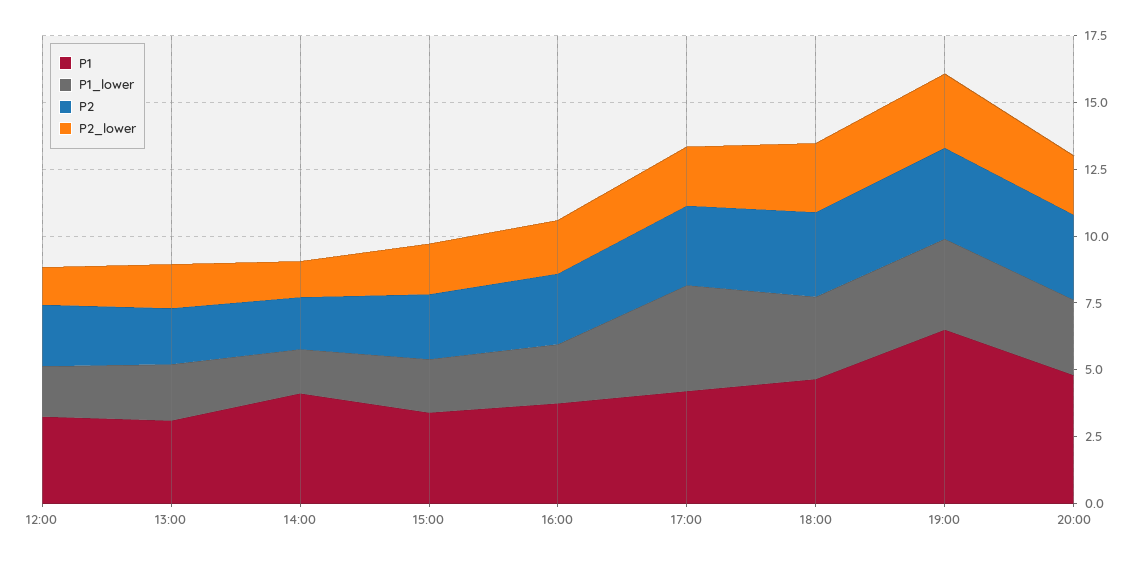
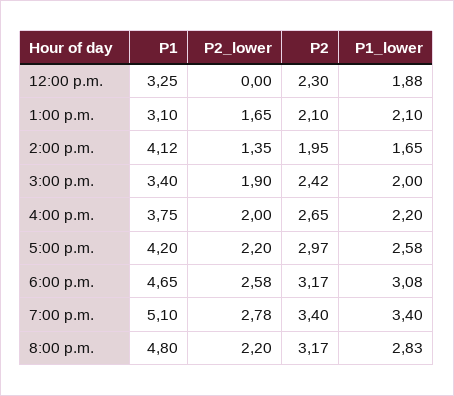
  {
    "P1": {
      "12:00": 3.25,
      "13:00": 3.1,
      "14:00": 4.12,
      "15:00": 3.4,
      "16:00": 3.75,
      "17:00": 4.2,
      "18:00": 4.65,
-     "19:00": 6.5,
+     "19:00": 5.1,
      "20:00": 4.8
    },
    "P1_lower": {
      "12:00": 1.88,
      "13:00": 2.1,
      "14:00": 1.65,
      "15:00": 2,
      "16:00": 2.2,
-     "17:00": 4,
+     "17:00": 2.58,
      "18:00": 3.08,
      "19:00": 3.4,
      "20:00": 2.83
    },
    "P2": {
      "12:00": 2.3,
      "13:00": 2.1,
      "14:00": 1.95,
      "15:00": 2.42,
      "16:00": 2.65,
      "17:00": 2.97,
      "18:00": 3.17,
      "19:00": 3.4,
      "20:00": 3.17
    },
    "P2_lower": {
-     "12:00": 1.5,
+     "12:00": 0,
      "13:00": 1.65,
      "14:00": 1.35,
      "15:00": 1.9,
      "16:00": 2,
      "17:00": 2.2,
      "18:00": 2.58,
      "19:00": 2.78,
      "20:00": 2.2
    }
  }

